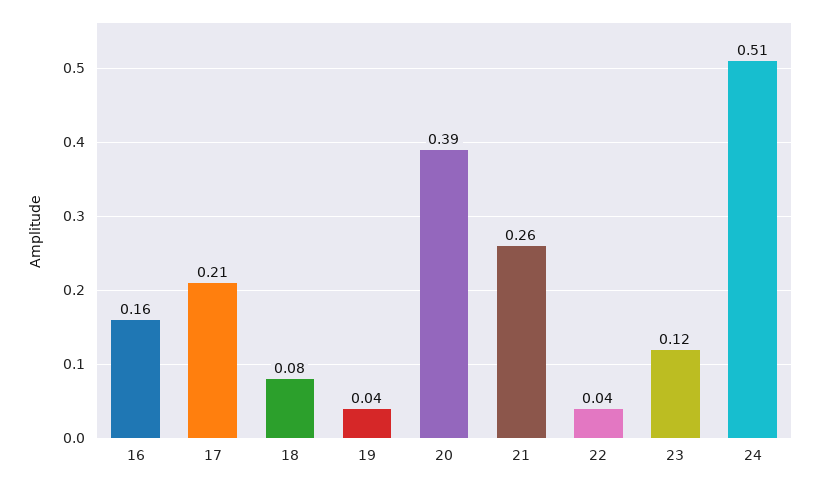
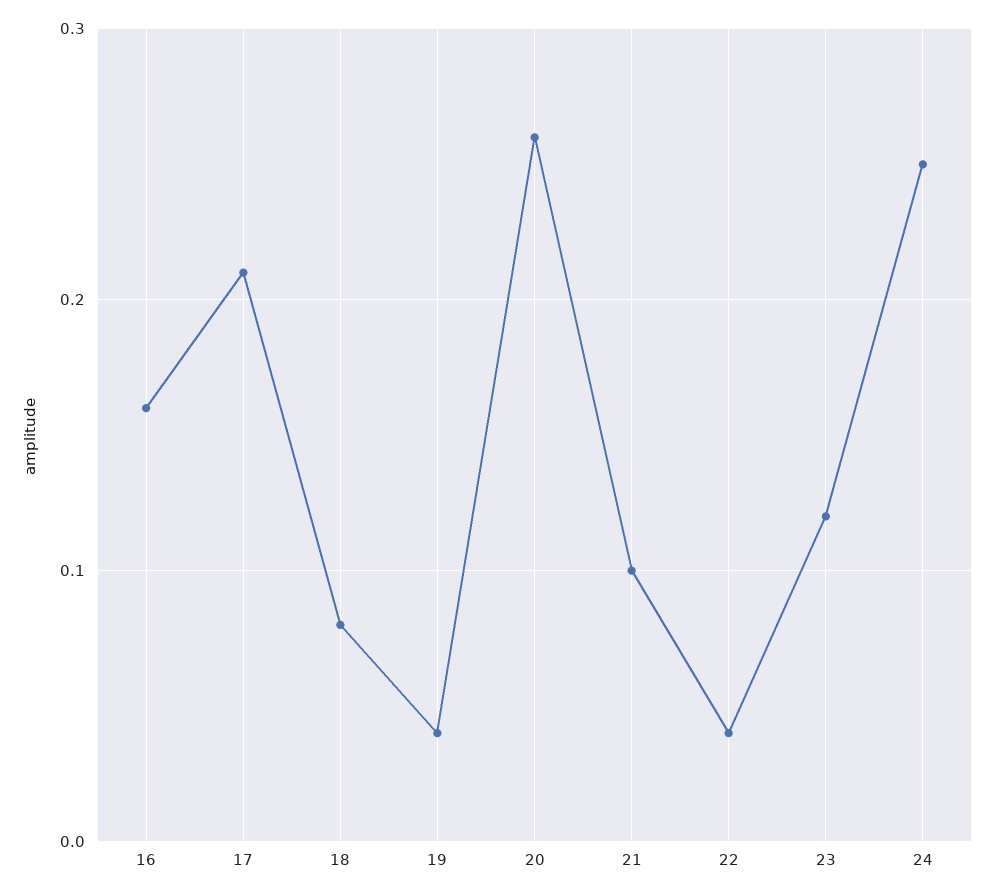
  {
    "16": 0.16,
    "17": 0.21,
    "18": 0.08,
    "19": 0.04,
-   "20": 0.39,
+   "20": 0.26,
-   "21": 0.26,
+   "21": 0.1,
    "22": 0.04,
    "23": 0.12,
-   "24": 0.51
+   "24": 0.25
  }

